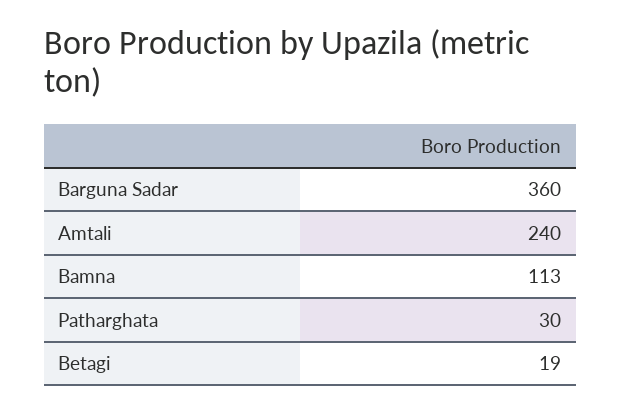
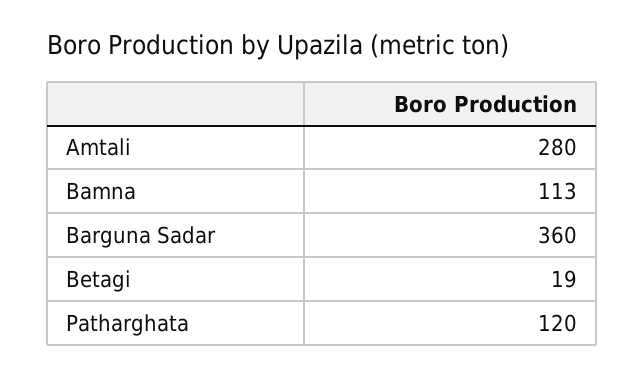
  {
    "Barguna Sadar": 360,
-   "Amtali": 240,
+   "Amtali": 280,
    "Bamna": 113,
-   "Patharghata": 30,
+   "Patharghata": 120,
    "Betagi": 19
  }

